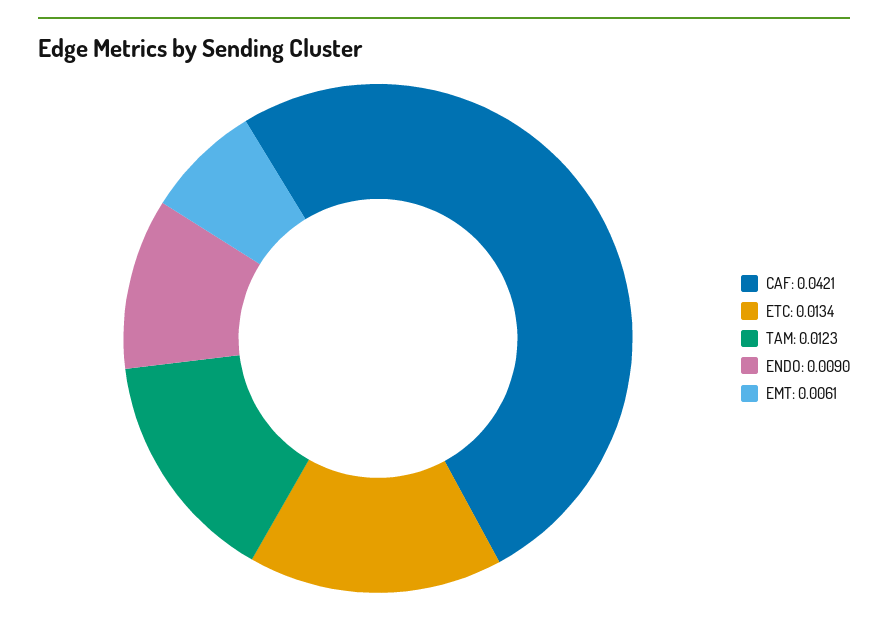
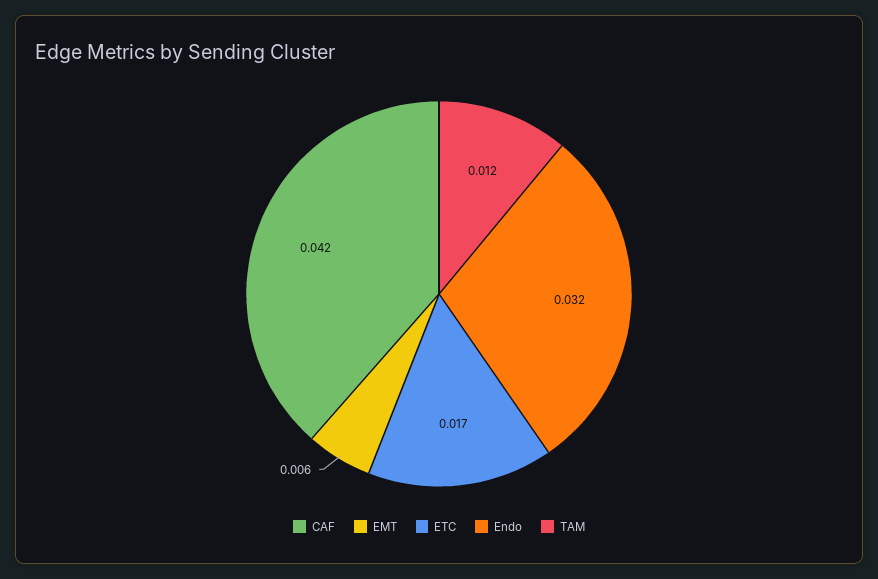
  {
    "CAF": 0.0421,
-   "ETC": 0.0134,
+   "ETC": 0.017,
    "TAM": 0.0123,
-   "ENDO": 0.009,
+   "ENDO": 0.032,
    "EMT": 0.0061
  }

